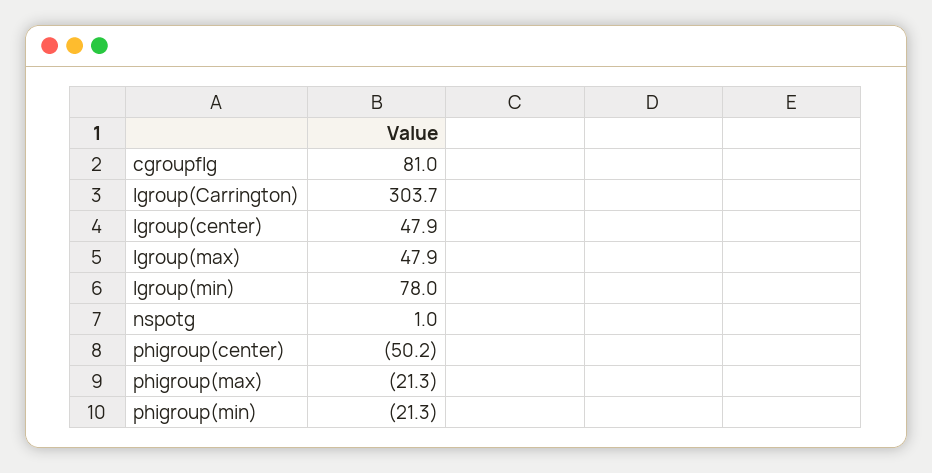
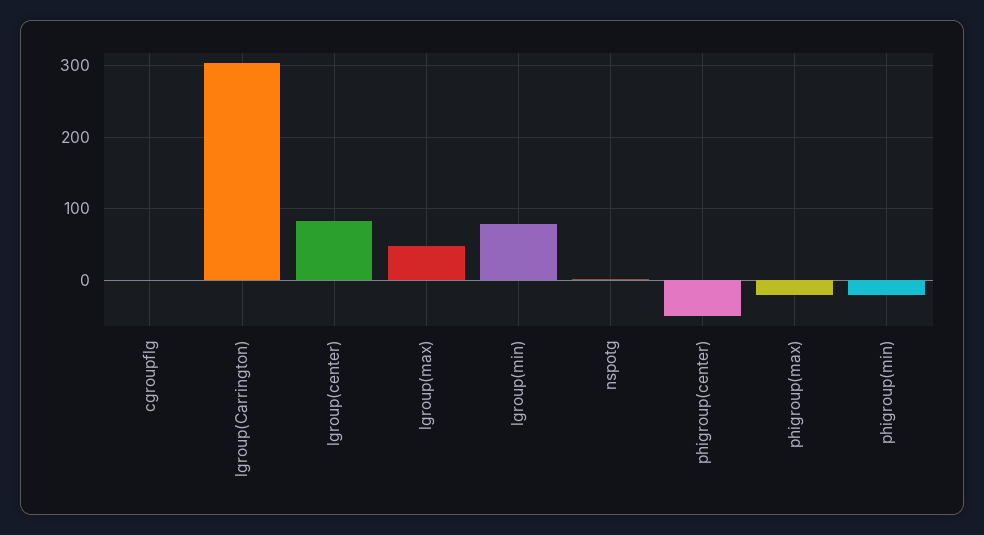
  {
-   "cgroupflg": 81,
+   "cgroupflg": 0,
    "lgroup(Carrington)": 303.7,
-   "lgroup(center)": 47.9,
+   "lgroup(center)": 80,
    "lgroup(max)": 47.9,
    "lgroup(min)": 78,
    "nspotg": 1,
    "phigroup(center)": -50.2,
    "phigroup(max)": -21.3,
    "phigroup(min)": -21.3
  }

